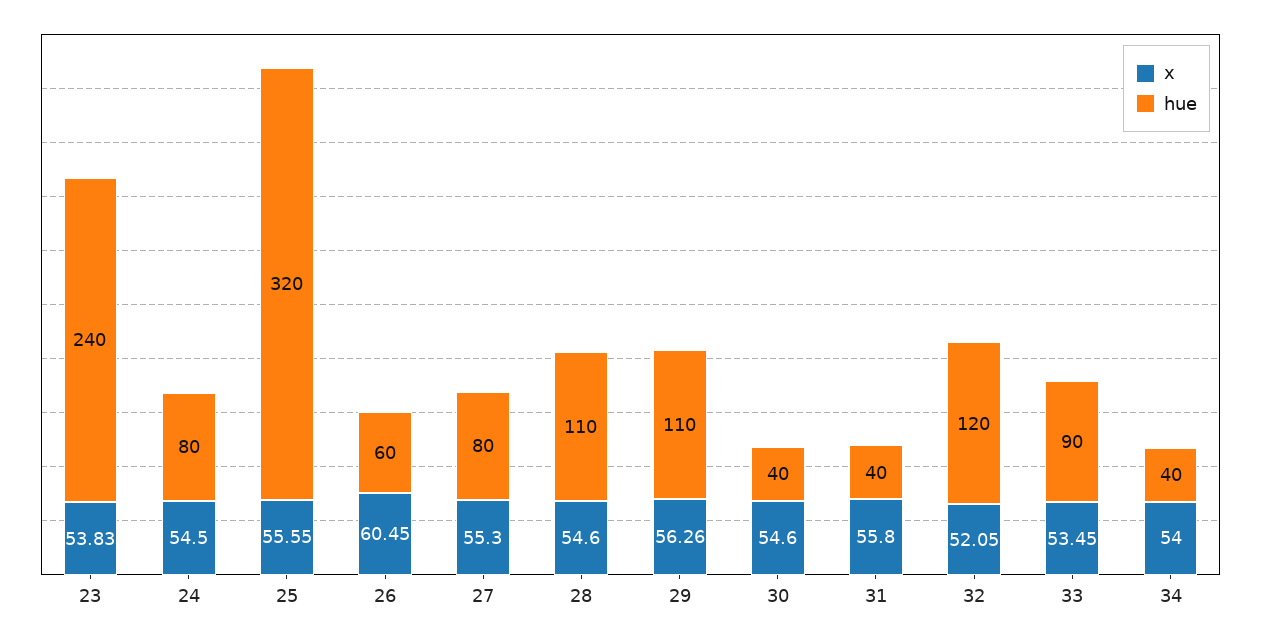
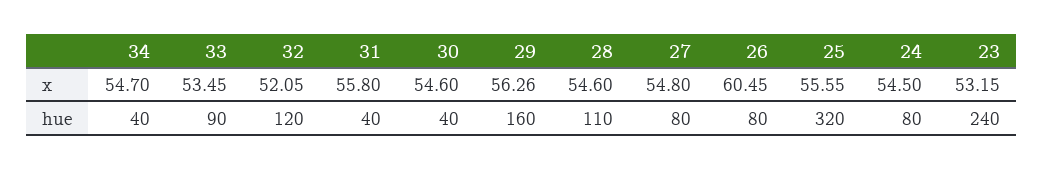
  {
    "x": {
-     "23": 53.83,
+     "23": 53.15,
      "24": 54.5,
      "25": 55.55,
      "26": 60.45,
-     "27": 55.3,
+     "27": 54.8,
      "28": 54.6,
      "29": 56.26,
      "30": 54.6,
      "31": 55.8,
      "32": 52.05,
      "33": 53.45,
-     "34": 54
+     "34": 54.7
    },
    "hue": {
      "23": 240,
      "24": 80,
      "25": 320,
-     "26": 60,
+     "26": 80,
      "27": 80,
      "28": 110,
-     "29": 110,
+     "29": 160,
      "30": 40,
      "31": 40,
      "32": 120,
      "33": 90,
      "34": 40
    }
  }

